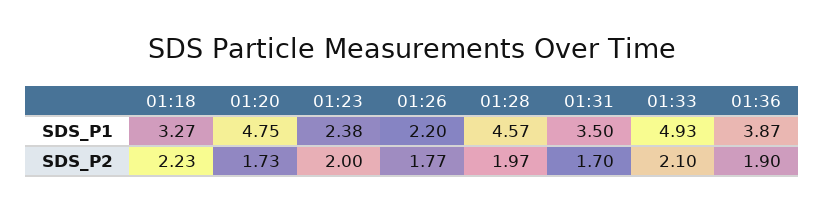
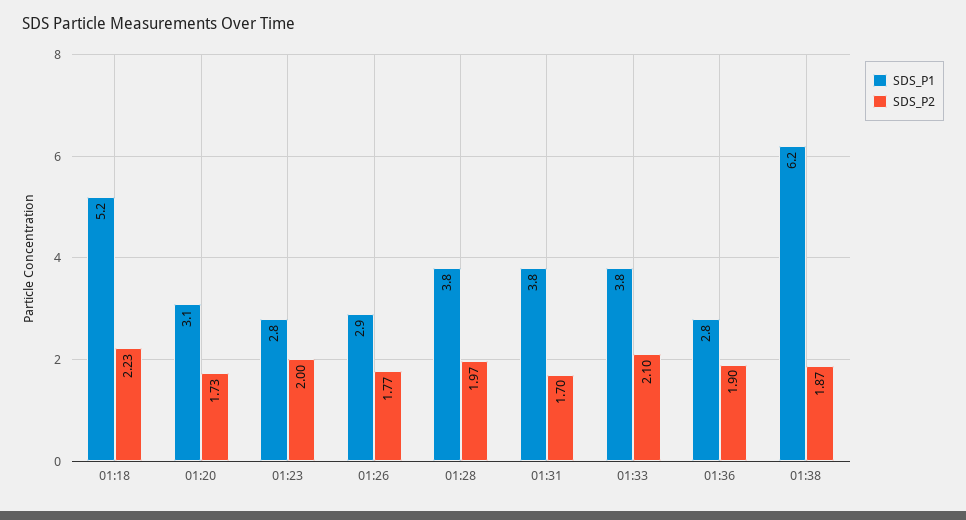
  {
    "SDS_P1": {
-     "01:18": 3.27,
+     "01:18": 5.2,
-     "01:20": 4.75,
+     "01:20": 3.1,
-     "01:23": 2.38,
+     "01:23": 2.8,
-     "01:26": 2.2,
+     "01:26": 2.9,
-     "01:28": 4.57,
+     "01:28": 3.8,
-     "01:31": 3.5,
+     "01:31": 3.8,
-     "01:33": 4.93,
+     "01:33": 3.8,
-     "01:36": 3.87
+     "01:36": 2.8,
+     "01:38": 6.2
    },
    "SDS_P2": {
      "01:18": 2.23,
      "01:20": 1.73,
      "01:23": 2,
      "01:26": 1.77,
      "01:28": 1.97,
      "01:31": 1.7,
      "01:33": 2.1,
-     "01:36": 1.9
+     "01:36": 1.9,
+     "01:38": 1.87
    }
  }

